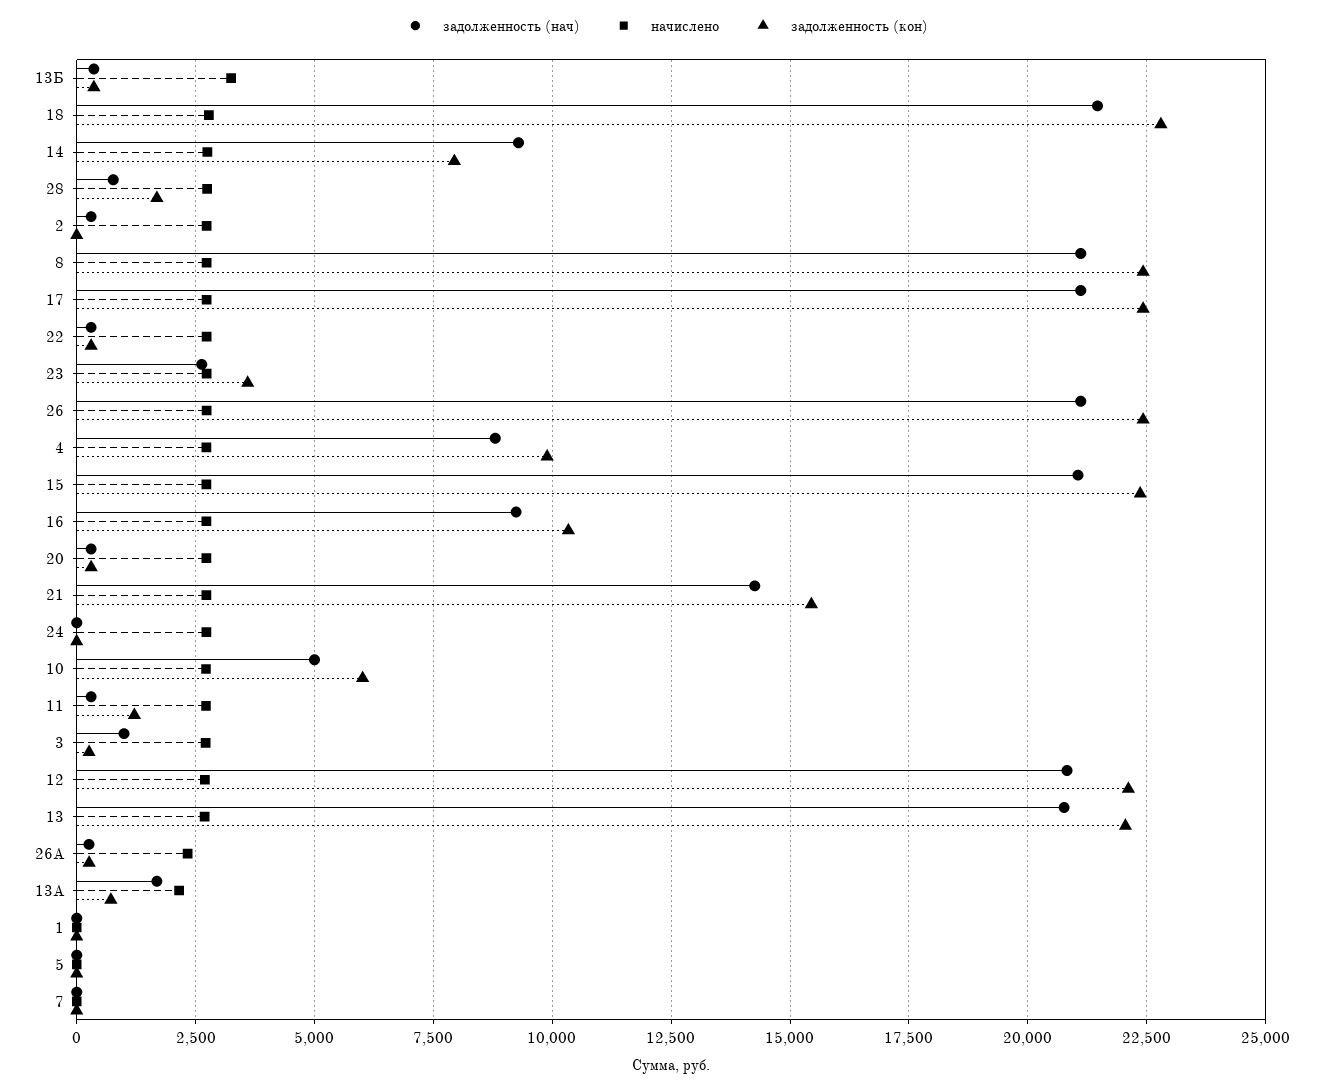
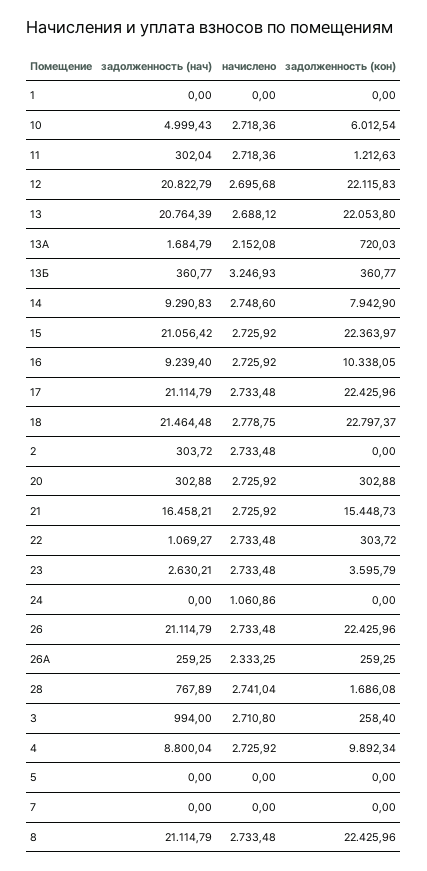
  {
    "задолженность (нач)": {
      "13Б": 360.77,
      "18": 21464.48,
      "14": 9290.83,
      "28": 767.89,
      "2": 303.72,
      "8": 21114.79,
      "17": 21114.79,
-     "22": 250,
+     "22": 1069.27,
      "23": 2630.21,
      "26": 21114.79,
      "4": 8800.04,
      "15": 21056.42,
      "16": 9239.4,
      "20": 302.88,
-     "21": 14250,
+     "21": 16458.21,
      "24": 0,
      "10": 4999.43,
      "11": 302.04,
      "3": 994,
      "12": 20822.79,
      "13": 20764.39,
      "26А": 259.25,
      "13А": 1684.79,
      "1": 0,
      "5": 0,
      "7": 0
    },
    "начислено": {
      "13Б": 3246.93,
      "18": 2778.75,
      "14": 2748.6,
      "28": 2741.04,
      "2": 2733.48,
      "8": 2733.48,
      "17": 2733.48,
      "22": 2733.48,
      "23": 2733.48,
      "26": 2733.48,
      "4": 2725.92,
      "15": 2725.92,
      "16": 2725.92,
      "20": 2725.92,
      "21": 2725.92,
-     "24": 2750,
+     "24": 1060.86,
      "10": 2718.36,
      "11": 2718.36,
      "3": 2710.8,
      "12": 2695.68,
      "13": 2688.12,
      "26А": 2333.25,
      "13А": 2152.08,
      "1": 0,
      "5": 0,
      "7": 0
    },
    "задолженность (кон)": {
      "13Б": 360.77,
      "18": 22797.37,
      "14": 7942.9,
      "28": 1686.08,
      "2": 0,
      "8": 22425.96,
      "17": 22425.96,
      "22": 303.72,
      "23": 3595.79,
      "26": 22425.96,
      "4": 9892.34,
      "15": 22363.97,
      "16": 10338.05,
      "20": 302.88,
      "21": 15448.73,
      "24": 0,
      "10": 6012.54,
      "11": 1212.63,
      "3": 258.4,
      "12": 22115.83,
      "13": 22053.8,
      "26А": 259.25,
      "13А": 720.03,
      "1": 0,
      "5": 0,
      "7": 0
    }
  }

